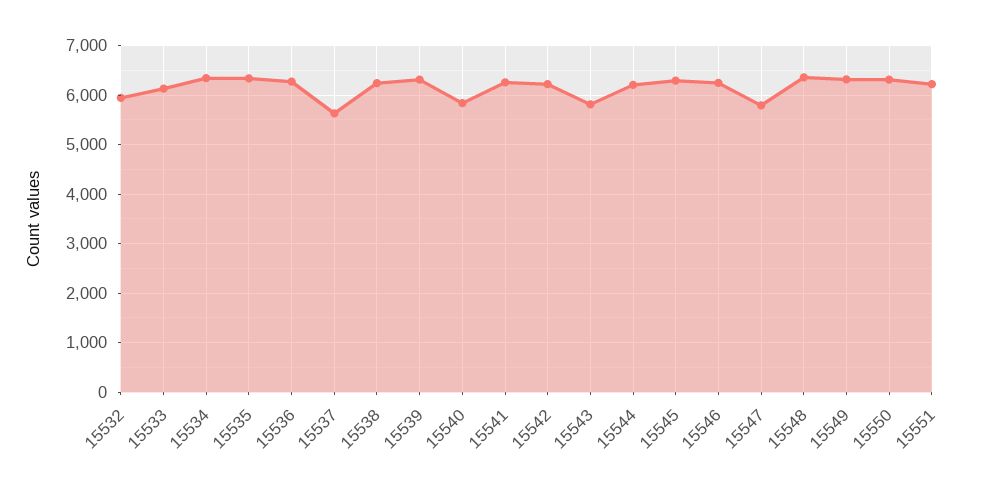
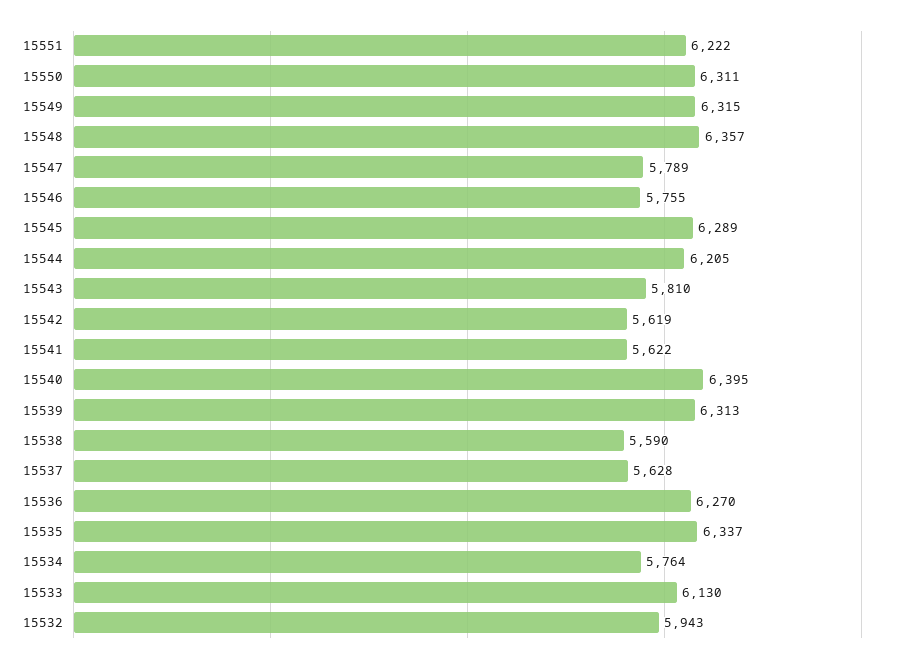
  {
    "15532": 5943,
    "15533": 6130,
-   "15534": 6400,
+   "15534": 5764,
    "15535": 6337,
    "15536": 6270,
    "15537": 5628,
-   "15538": 6200,
+   "15538": 5590,
    "15539": 6313,
-   "15540": 5800,
+   "15540": 6395,
-   "15541": 6200,
+   "15541": 5622,
-   "15542": 6200,
+   "15542": 5619,
    "15543": 5810,
    "15544": 6205,
    "15545": 6289,
-   "15546": 6200,
+   "15546": 5755,
    "15547": 5789,
    "15548": 6357,
    "15549": 6315,
    "15550": 6311,
    "15551": 6222
  }

